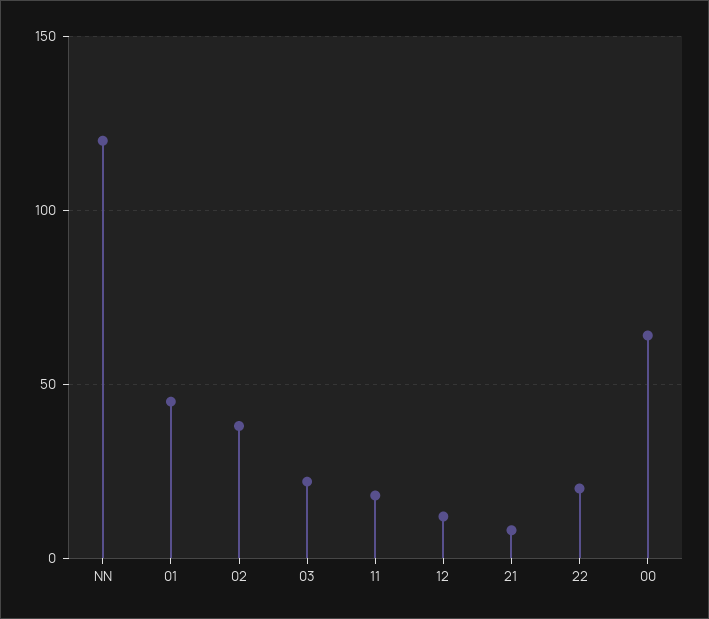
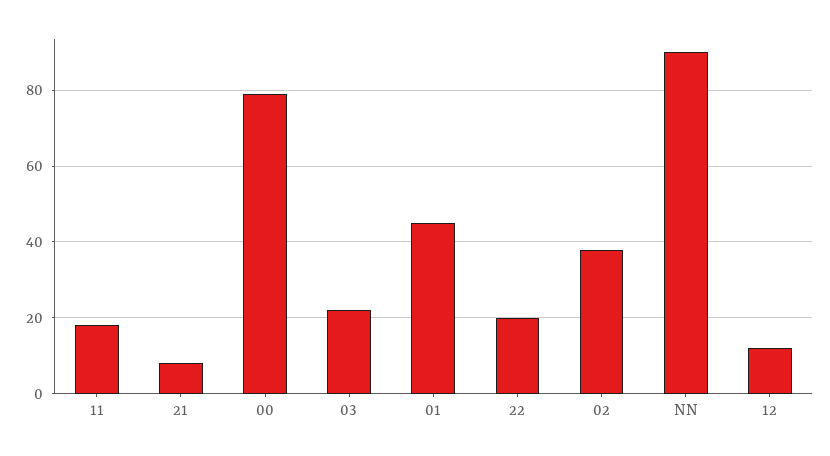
  {
-   "NN": 120,
+   "NN": 90,
    "01": 45,
    "02": 40,
    "03": 20,
    "11": 20,
    "12": 10,
    "21": 10,
    "22": 20,
-   "00": 65
+   "00": 80
  }

